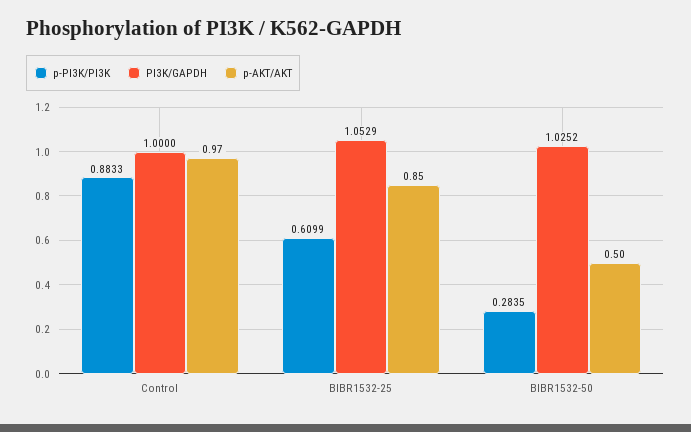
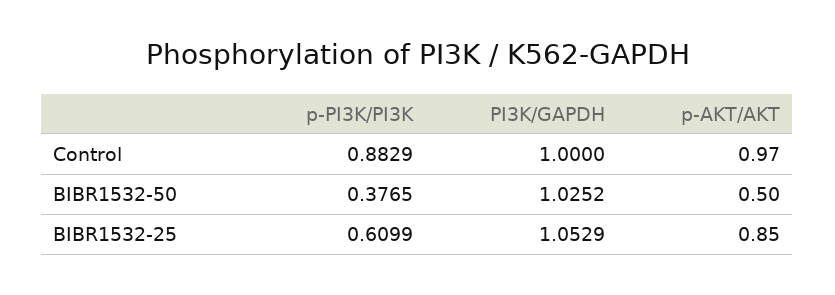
  {
    "p-PI3K/PI3K": {
-     "Control": 0.8833,
+     "Control": 0.8829,
      "BIBR1532-25": 0.6099,
-     "BIBR1532-50": 0.2835
+     "BIBR1532-50": 0.3765
    },
    "PI3K/GAPDH": {
      "Control": 1,
      "BIBR1532-25": 1.0529,
      "BIBR1532-50": 1.0252
    },
    "p-AKT/AKT": {
      "Control": 0.97,
      "BIBR1532-25": 0.85,
      "BIBR1532-50": 0.5
    }
  }

